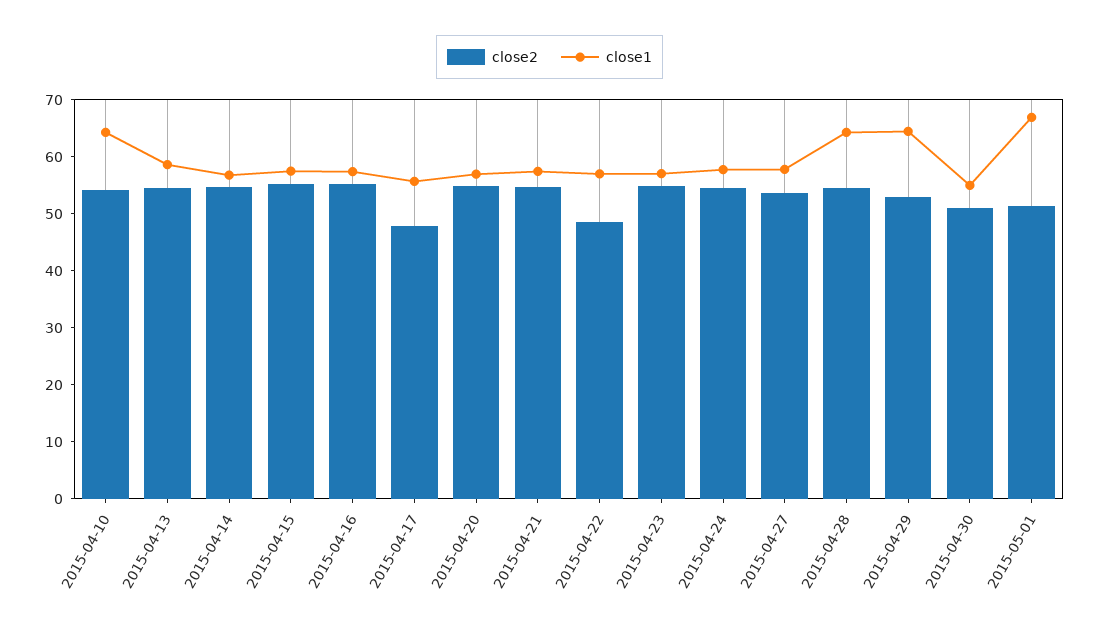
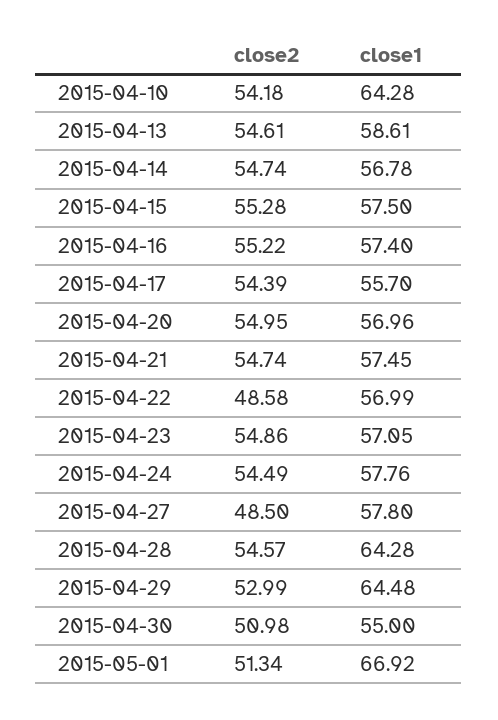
  {
    "close2": {
      "2015-04-10": 54.18,
      "2015-04-13": 54.61,
      "2015-04-14": 54.74,
      "2015-04-15": 55.28,
      "2015-04-16": 55.22,
-     "2015-04-17": 48,
+     "2015-04-17": 54.39,
      "2015-04-20": 54.95,
      "2015-04-21": 54.74,
      "2015-04-22": 48.58,
      "2015-04-23": 54.86,
      "2015-04-24": 54.49,
-     "2015-04-27": 54,
+     "2015-04-27": 48.5,
      "2015-04-28": 54.57,
      "2015-04-29": 52.99,
      "2015-04-30": 50.98,
      "2015-05-01": 51.34
    },
    "close1": {
      "2015-04-10": 64.28,
      "2015-04-13": 58.61,
      "2015-04-14": 56.78,
      "2015-04-15": 57.5,
      "2015-04-16": 57.4,
      "2015-04-17": 55.7,
      "2015-04-20": 56.96,
      "2015-04-21": 57.45,
      "2015-04-22": 56.99,
      "2015-04-23": 57.05,
      "2015-04-24": 57.76,
      "2015-04-27": 57.8,
      "2015-04-28": 64.28,
      "2015-04-29": 64.48,
      "2015-04-30": 55,
      "2015-05-01": 66.92
    }
  }

